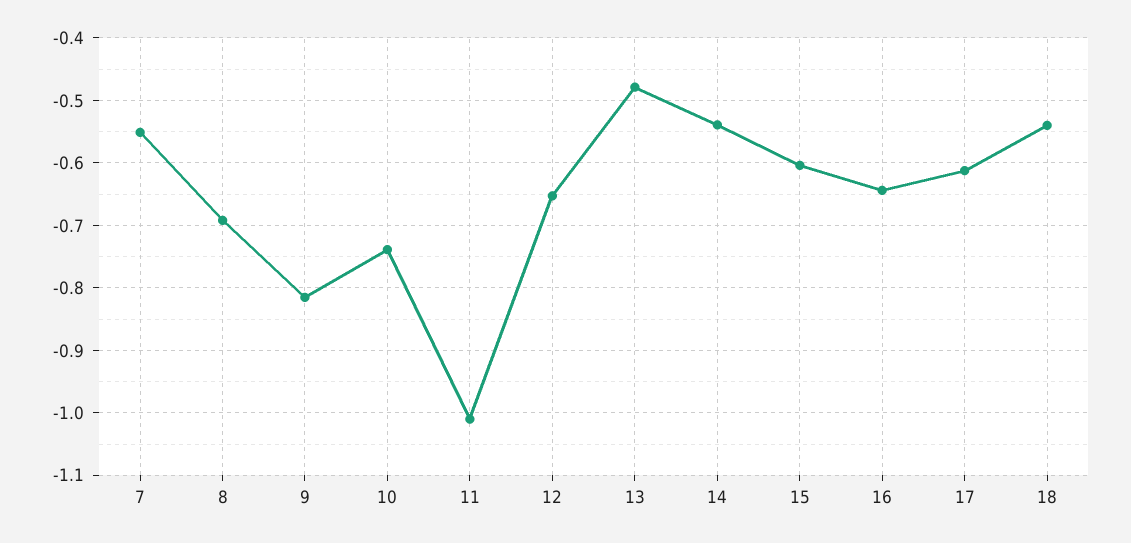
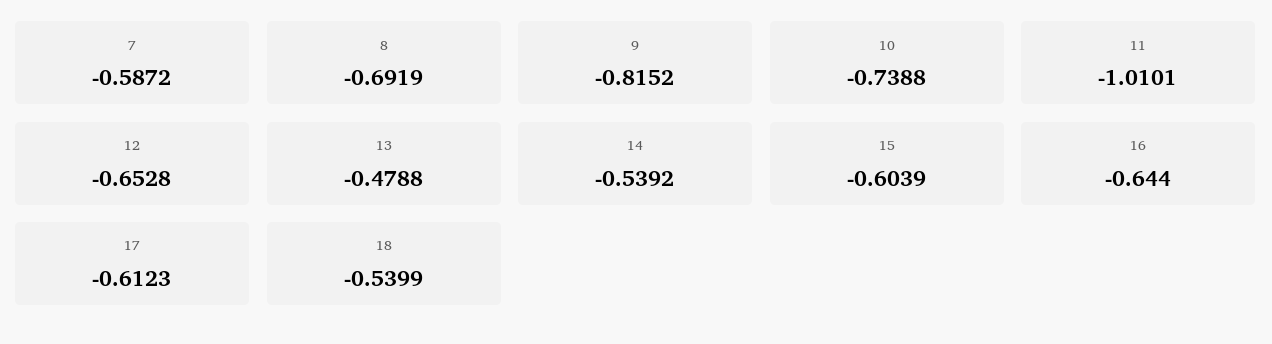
  {
-   "7": -0.55,
+   "7": -0.5872,
    "8": -0.6919,
    "9": -0.8152,
    "10": -0.7388,
    "11": -1.0101,
    "12": -0.6528,
    "13": -0.4788,
    "14": -0.5392,
    "15": -0.6039,
    "16": -0.644,
    "17": -0.6123,
    "18": -0.5399
  }

